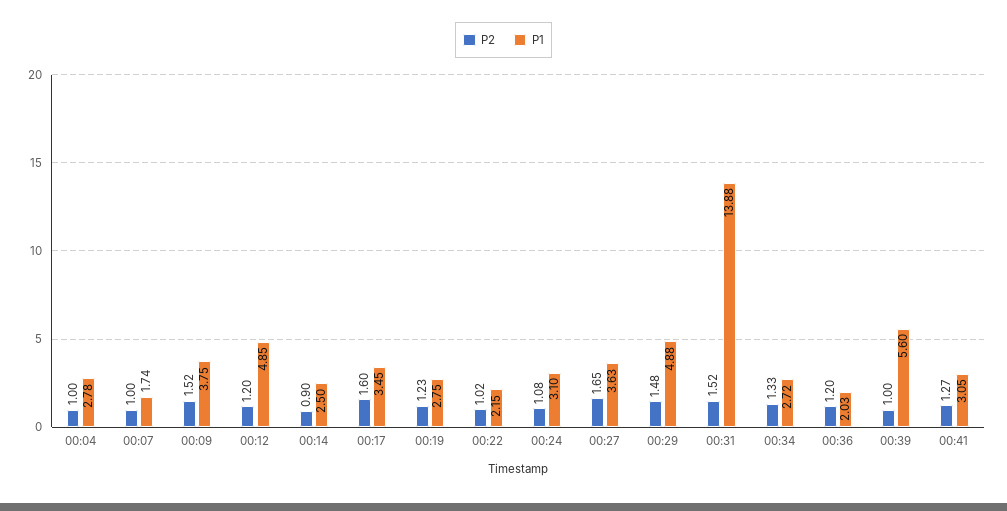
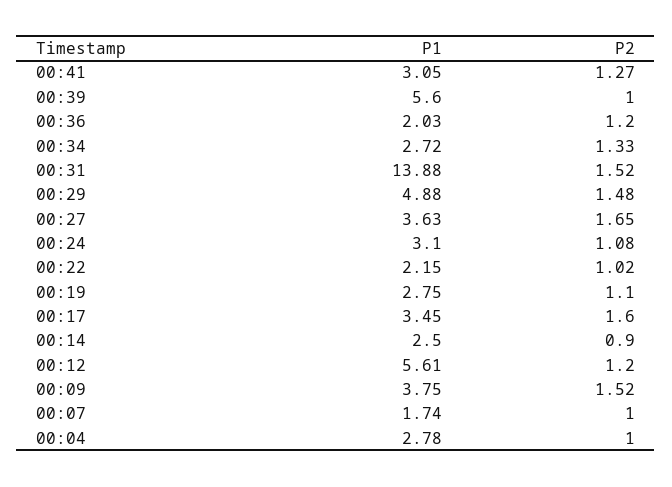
  {
    "P2": {
      "00:04": 1,
      "00:07": 1,
      "00:09": 1.52,
      "00:12": 1.2,
      "00:14": 0.9,
      "00:17": 1.6,
-     "00:19": 1.23,
+     "00:19": 1.1,
      "00:22": 1.02,
      "00:24": 1.08,
      "00:27": 1.65,
      "00:29": 1.48,
      "00:31": 1.52,
      "00:34": 1.33,
      "00:36": 1.2,
      "00:39": 1,
      "00:41": 1.27
    },
    "P1": {
      "00:04": 2.78,
      "00:07": 1.74,
      "00:09": 3.75,
-     "00:12": 4.85,
+     "00:12": 5.61,
      "00:14": 2.5,
      "00:17": 3.45,
      "00:19": 2.75,
      "00:22": 2.15,
      "00:24": 3.1,
      "00:27": 3.63,
      "00:29": 4.88,
      "00:31": 13.88,
      "00:34": 2.72,
      "00:36": 2.03,
      "00:39": 5.6,
      "00:41": 3.05
    }
  }

